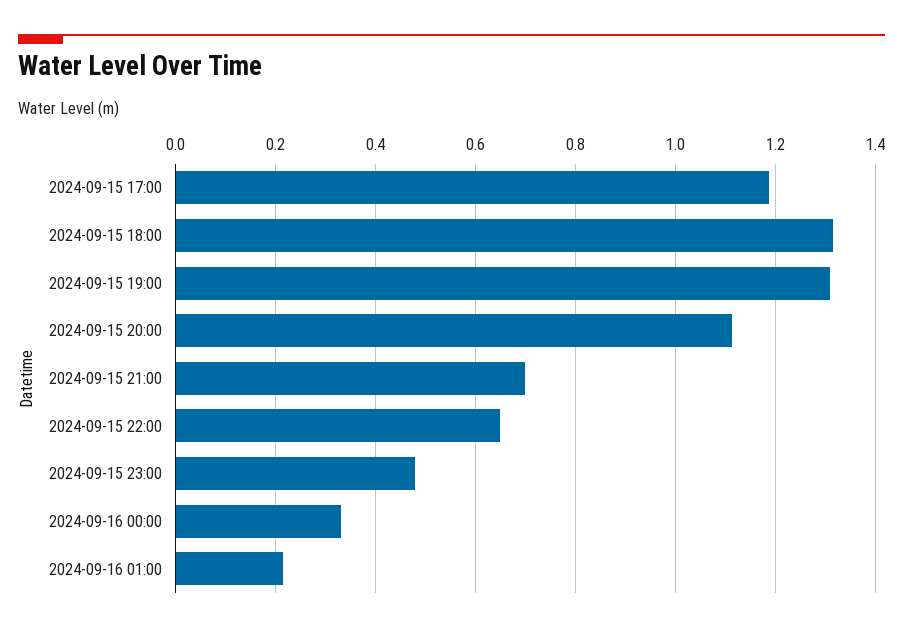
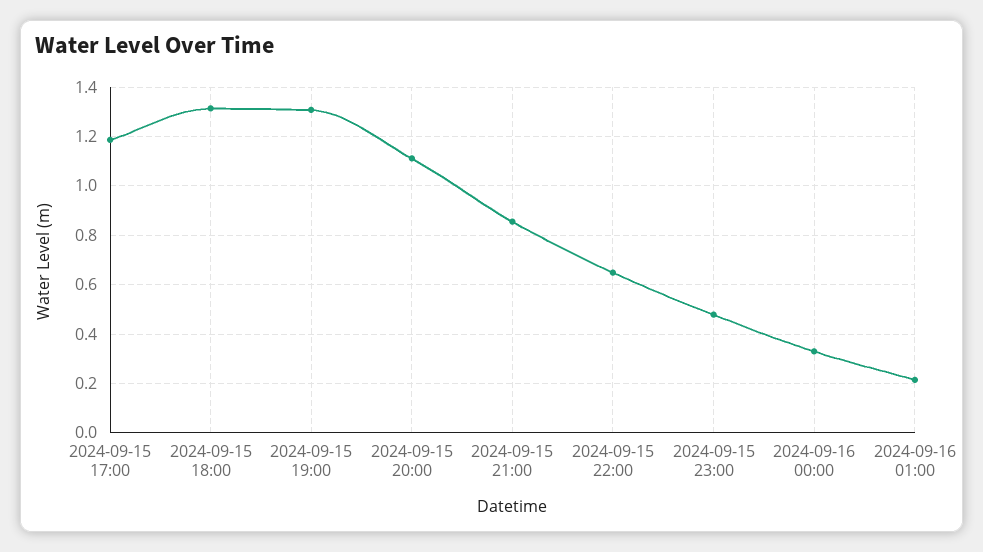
  {
    "2024-09-15 17:00": 1.18,
    "2024-09-15 18:00": 1.32,
    "2024-09-15 19:00": 1.3,
    "2024-09-15 20:00": 1.12,
-   "2024-09-15 21:00": 0.7,
+   "2024-09-15 21:00": 0.85,
    "2024-09-15 22:00": 0.64,
    "2024-09-15 23:00": 0.48,
    "2024-09-16 00:00": 0.34,
    "2024-09-16 01:00": 0.22
  }

